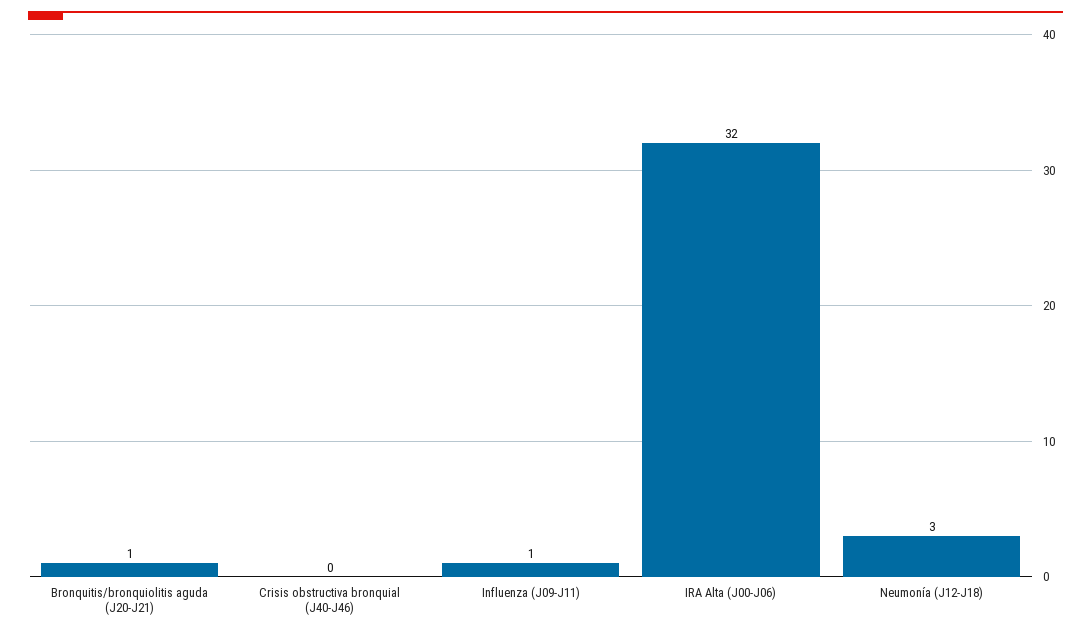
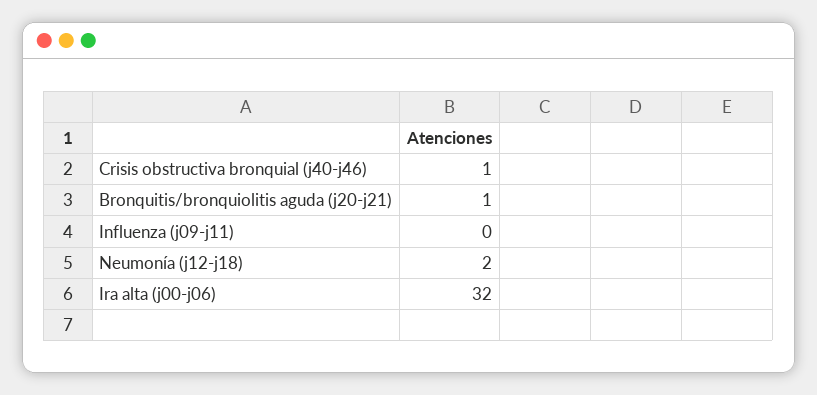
  {
    "Bronquitis/bronquiolitis aguda (J20-J21)": 1,
-   "Crisis obstructiva bronquial (J40-J46)": 0,
+   "Crisis obstructiva bronquial (J40-J46)": 1,
-   "Influenza (J09-J11)": 1,
+   "Influenza (J09-J11)": 0,
    "IRA Alta (J00-J06)": 32,
-   "Neumonía (J12-J18)": 3
+   "Neumonía (J12-J18)": 2
  }

